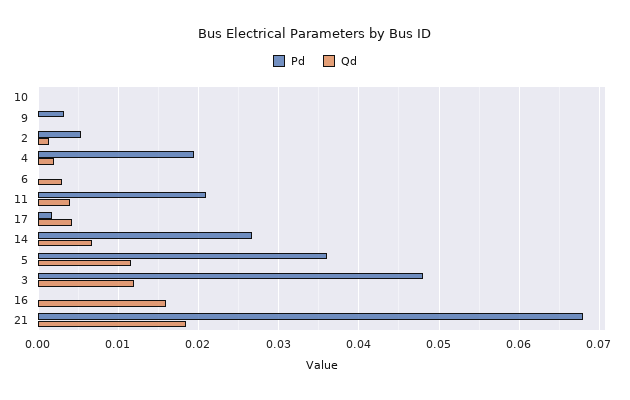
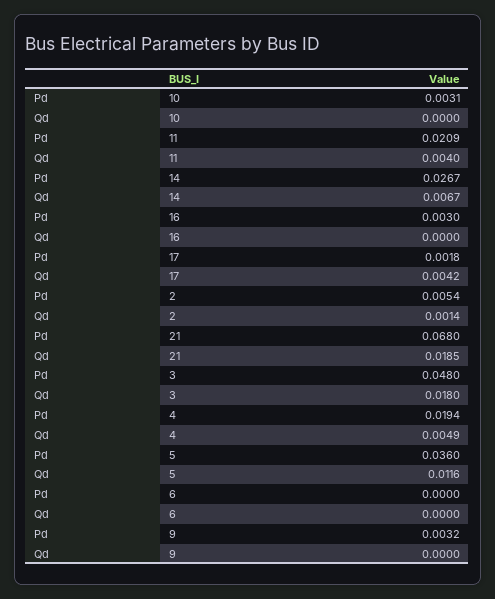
  {
    "Pd": {
-     "10": 0,
+     "10": 0.0031,
      "9": 0.0032,
      "2": 0.0054,
      "4": 0.0194,
      "6": 0,
      "11": 0.0209,
      "17": 0.0018,
      "14": 0.0267,
      "5": 0.036,
      "3": 0.048,
-     "16": 0,
+     "16": 0.003,
      "21": 0.068
    },
    "Qd": {
      "10": 0,
      "9": 0,
      "2": 0.0014,
-     "4": 0.002,
+     "4": 0.0049,
-     "6": 0.003,
+     "6": 0,
      "11": 0.004,
      "17": 0.0042,
      "14": 0.0067,
      "5": 0.0116,
-     "3": 0.012,
+     "3": 0.018,
-     "16": 0.016,
+     "16": 0,
      "21": 0.0185
    }
  }

